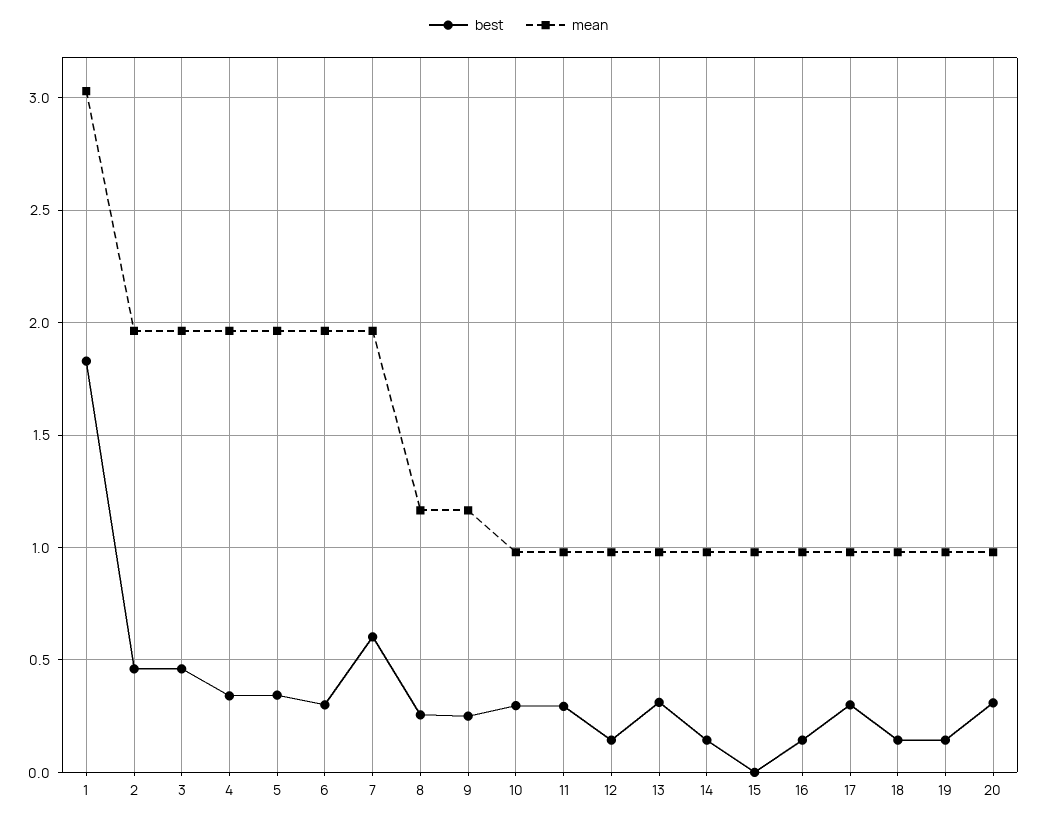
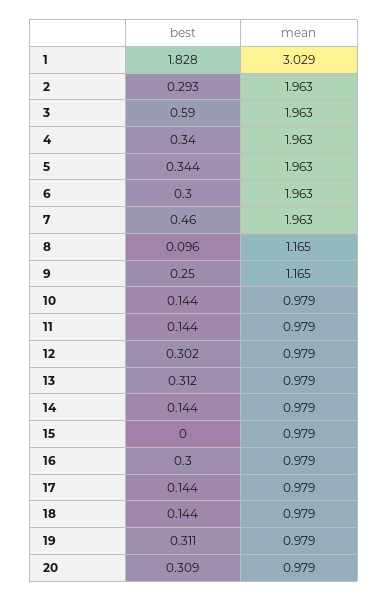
  {
    "best": {
      "1": 1.828,
-     "2": 0.45,
+     "2": 0.293,
-     "3": 0.45,
+     "3": 0.59,
      "4": 0.34,
      "5": 0.344,
      "6": 0.3,
-     "7": 0.6,
+     "7": 0.46,
-     "8": 0.25,
+     "8": 0.096,
      "9": 0.25,
-     "10": 0.3,
+     "10": 0.144,
-     "11": 0.3,
+     "11": 0.144,
-     "12": 0.15,
+     "12": 0.302,
      "13": 0.312,
      "14": 0.144,
      "15": 0,
-     "16": 0.15,
+     "16": 0.3,
-     "17": 0.3,
+     "17": 0.144,
      "18": 0.144,
-     "19": 0.15,
+     "19": 0.311,
      "20": 0.309
    },
    "mean": {
      "1": 3.029,
      "2": 1.963,
      "3": 1.963,
      "4": 1.963,
      "5": 1.963,
      "6": 1.963,
      "7": 1.963,
      "8": 1.165,
      "9": 1.165,
      "10": 0.979,
      "11": 0.979,
      "12": 0.979,
      "13": 0.979,
      "14": 0.979,
      "15": 0.979,
      "16": 0.979,
      "17": 0.979,
      "18": 0.979,
      "19": 0.979,
      "20": 0.979
    }
  }

